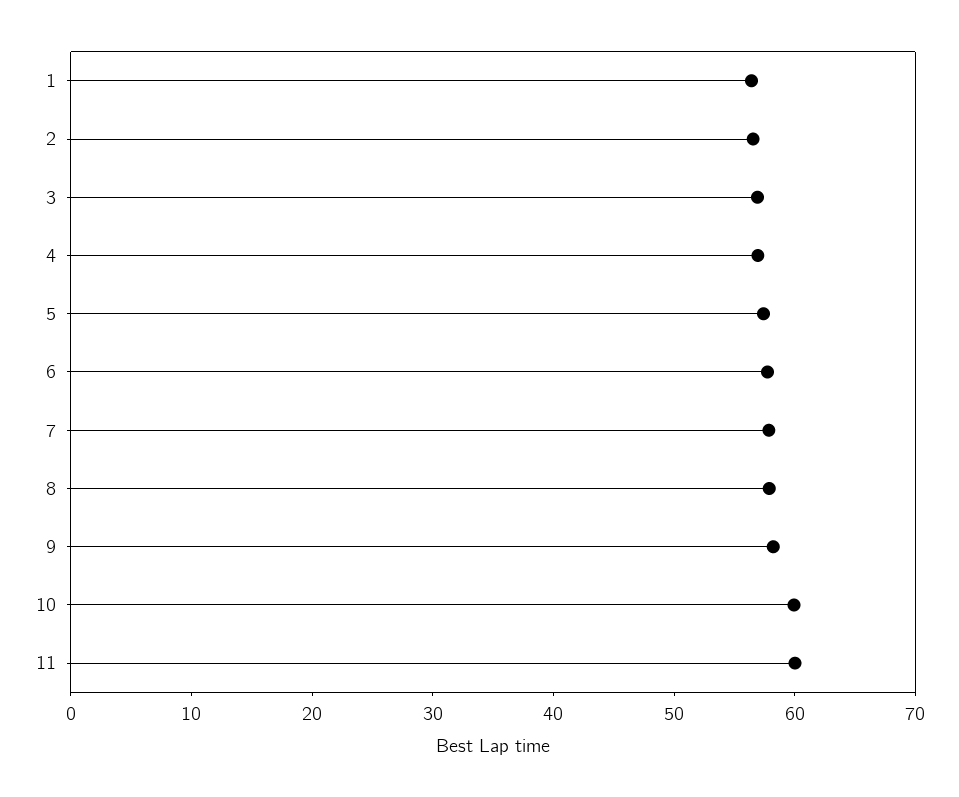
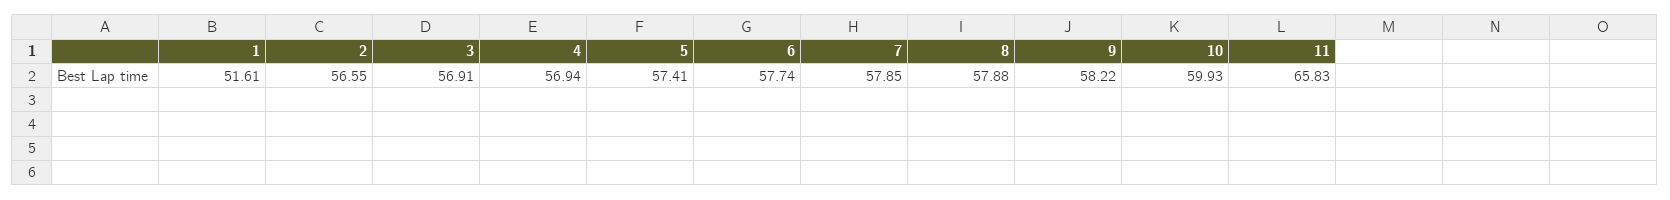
  {
-   "1": 56,
+   "1": 51.61,
    "2": 56.55,
    "3": 56.91,
    "4": 56.94,
    "5": 57.41,
    "6": 57.74,
    "7": 57.85,
    "8": 57.88,
    "9": 58.22,
    "10": 59.93,
-   "11": 60
+   "11": 65.83
  }

